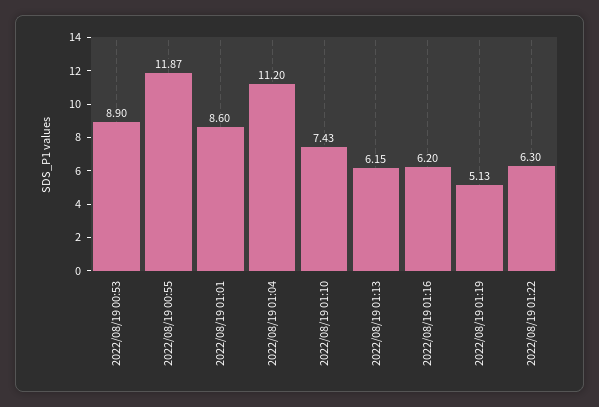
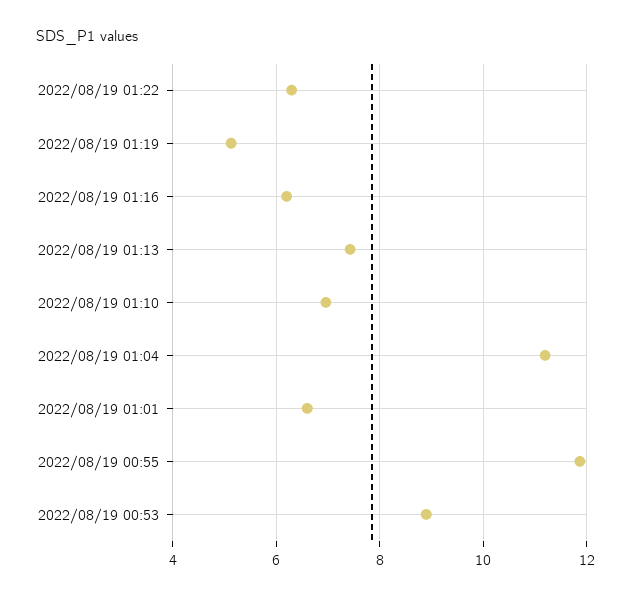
  {
    "2022/08/19 00:53": 8.9,
    "2022/08/19 00:55": 11.87,
-   "2022/08/19 01:01": 8.6,
+   "2022/08/19 01:01": 6.6,
    "2022/08/19 01:04": 11.2,
-   "2022/08/19 01:10": 7.43,
+   "2022/08/19 01:10": 7,
-   "2022/08/19 01:13": 6.15,
+   "2022/08/19 01:13": 7.4,
    "2022/08/19 01:16": 6.2,
    "2022/08/19 01:19": 5.13,
    "2022/08/19 01:22": 6.3
  }

